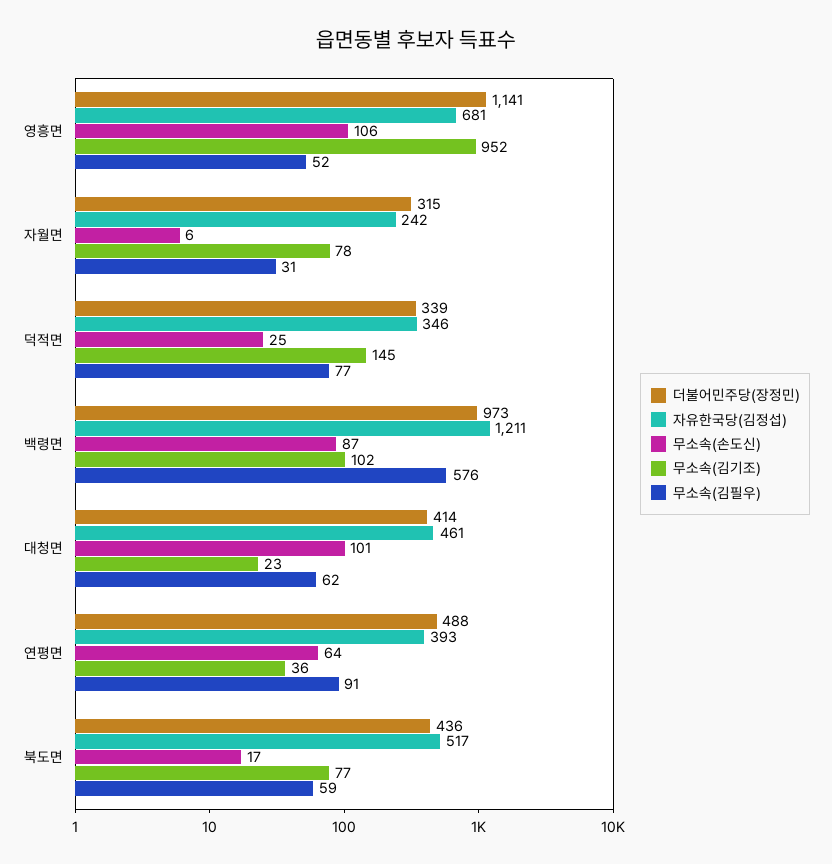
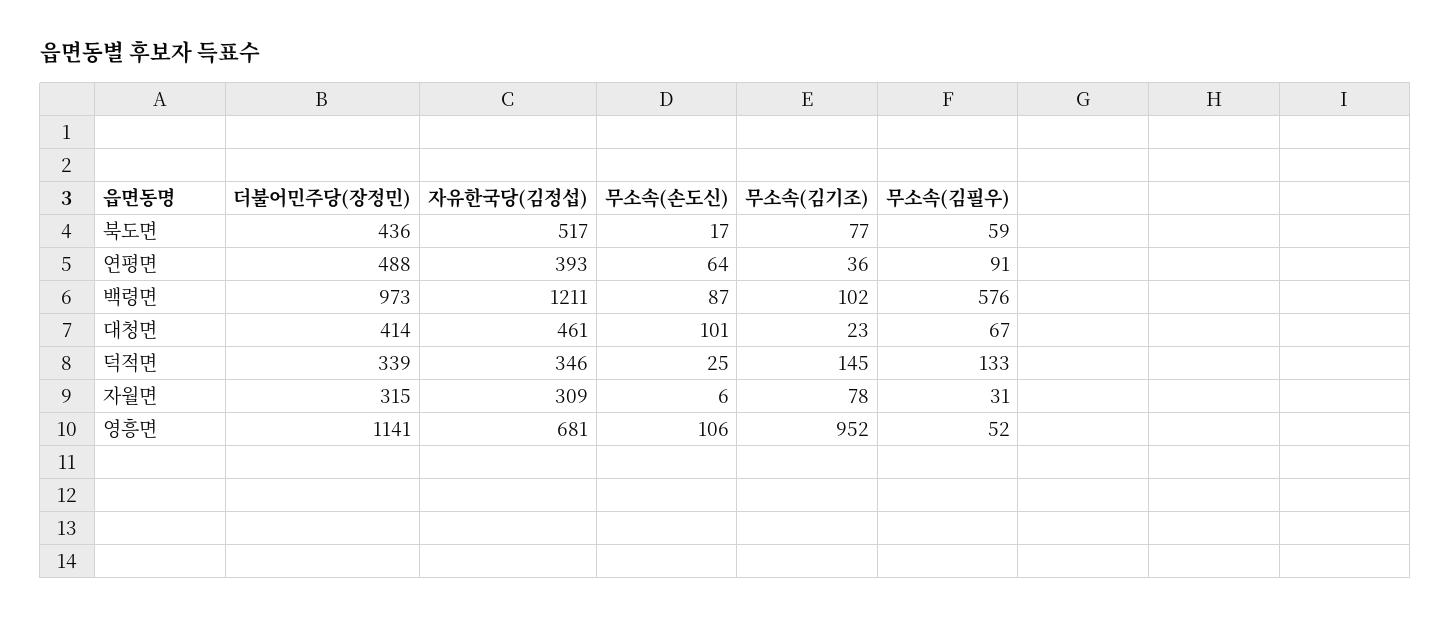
  {
    "더불어민주당(장정민)": {
      "영흥면": 1141,
      "자월면": 315,
      "덕적면": 339,
      "백령면": 973,
      "대청면": 414,
      "연평면": 488,
      "북도면": 436
    },
    "자유한국당(김정섭)": {
      "영흥면": 681,
-     "자월면": 242,
+     "자월면": 309,
      "덕적면": 346,
      "백령면": 1211,
      "대청면": 461,
      "연평면": 393,
      "북도면": 517
    },
    "무소속(손도신)": {
      "영흥면": 106,
      "자월면": 6,
      "덕적면": 25,
      "백령면": 87,
      "대청면": 101,
      "연평면": 64,
      "북도면": 17
    },
    "무소속(김기조)": {
      "영흥면": 952,
      "자월면": 78,
      "덕적면": 145,
      "백령면": 102,
      "대청면": 23,
      "연평면": 36,
      "북도면": 77
    },
    "무소속(김필우)": {
      "영흥면": 52,
      "자월면": 31,
-     "덕적면": 77,
+     "덕적면": 133,
      "백령면": 576,
-     "대청면": 62,
+     "대청면": 67,
      "연평면": 91,
      "북도면": 59
    }
  }

